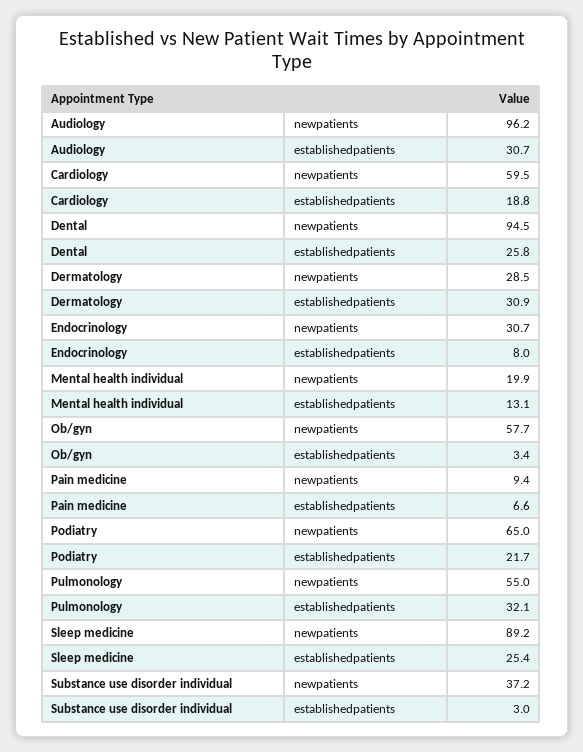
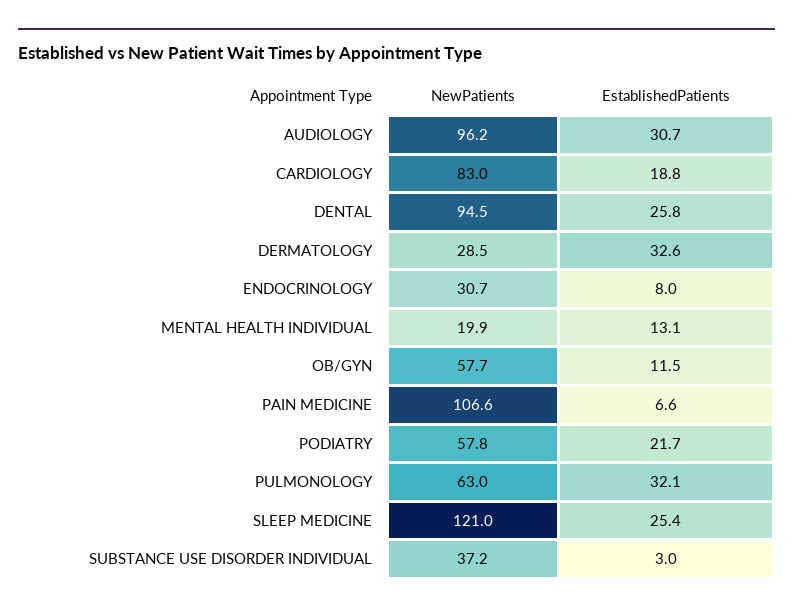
  {
    "Audiology": {
      "newpatients": 96.2,
      "establishedpatients": 30.7
    },
    "Cardiology": {
-     "newpatients": 59.5,
+     "newpatients": 83,
      "establishedpatients": 18.8
    },
    "Dental": {
      "newpatients": 94.5,
      "establishedpatients": 25.8
    },
    "Dermatology": {
      "newpatients": 28.5,
-     "establishedpatients": 30.9
+     "establishedpatients": 32.6
    },
    "Endocrinology": {
      "newpatients": 30.7,
      "establishedpatients": 8
    },
    "Mental health individual": {
      "newpatients": 19.9,
      "establishedpatients": 13.1
    },
    "Ob/gyn": {
      "newpatients": 57.7,
-     "establishedpatients": 3.4
+     "establishedpatients": 11.5
    },
    "Pain medicine": {
-     "newpatients": 9.4,
+     "newpatients": 106.6,
      "establishedpatients": 6.6
    },
    "Podiatry": {
-     "newpatients": 65,
+     "newpatients": 57.8,
      "establishedpatients": 21.7
    },
    "Pulmonology": {
-     "newpatients": 55,
+     "newpatients": 63,
      "establishedpatients": 32.1
    },
    "Sleep medicine": {
-     "newpatients": 89.2,
+     "newpatients": 121,
      "establishedpatients": 25.4
    },
    "Substance use disorder individual": {
      "newpatients": 37.2,
      "establishedpatients": 3
    }
  }

